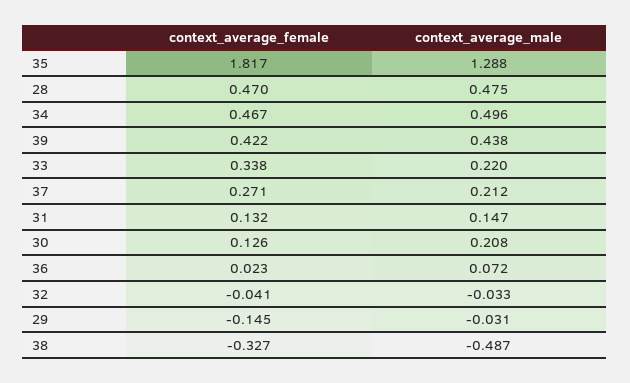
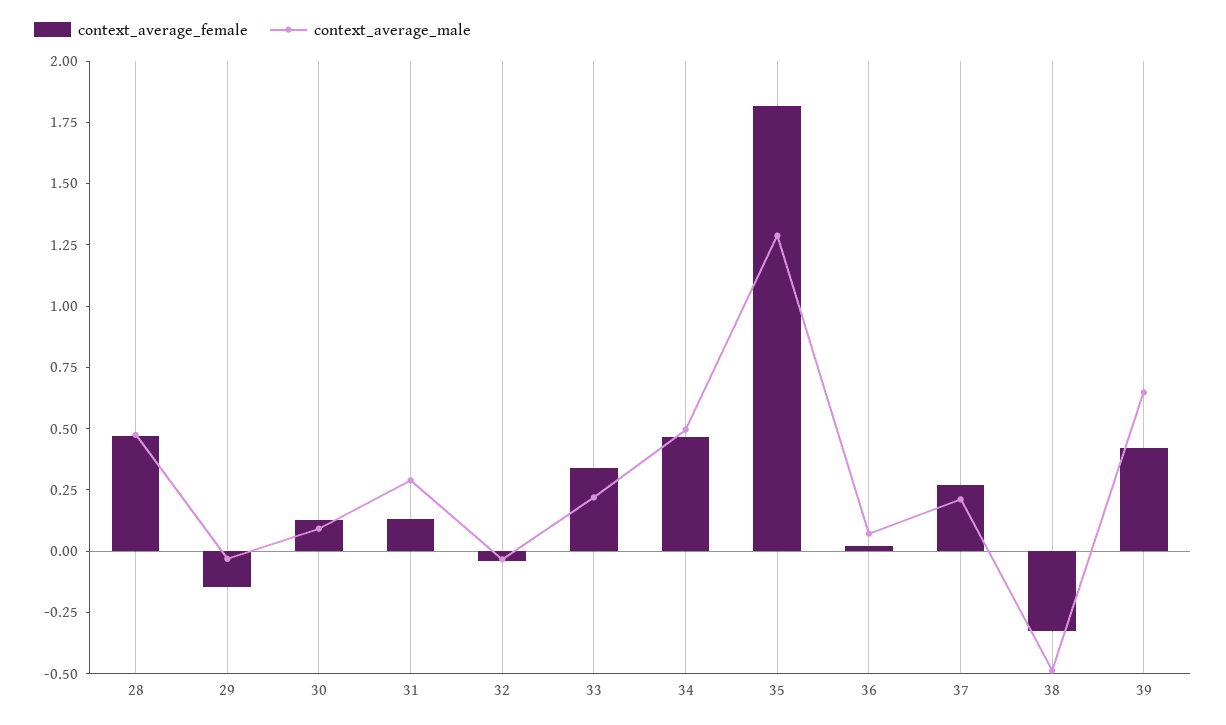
  {
    "context_average_female": {
      "35": 1.817,
      "28": 0.47,
      "34": 0.467,
      "39": 0.422,
      "33": 0.338,
      "37": 0.271,
      "31": 0.132,
      "30": 0.126,
      "36": 0.023,
      "32": -0.041,
      "29": -0.145,
      "38": -0.327
    },
    "context_average_male": {
      "35": 1.288,
      "28": 0.475,
      "34": 0.496,
-     "39": 0.438,
+     "39": 0.65,
      "33": 0.22,
      "37": 0.212,
-     "31": 0.147,
+     "31": 0.3,
-     "30": 0.208,
+     "30": 0.1,
      "36": 0.072,
      "32": -0.033,
      "29": -0.031,
      "38": -0.487
    }
  }

